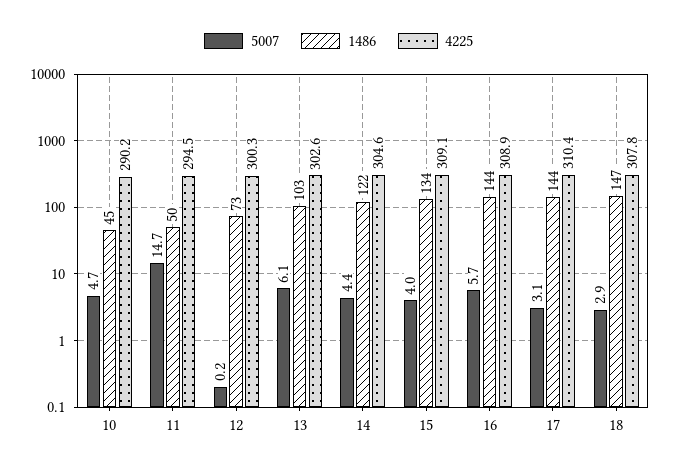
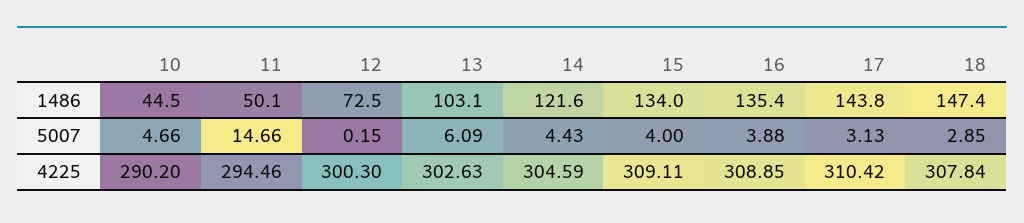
  {
    "5007": {
      "10": 4.66,
      "11": 14.66,
      "12": 0.15,
      "13": 6.09,
      "14": 4.43,
      "15": 4,
-     "16": 5.7,
+     "16": 3.88,
      "17": 3.13,
      "18": 2.85
    },
    "1486": {
      "10": 44.5,
      "11": 50.1,
      "12": 72.5,
      "13": 103.1,
      "14": 121.6,
      "15": 134,
-     "16": 144,
+     "16": 135.4,
      "17": 143.8,
      "18": 147.4
    },
    "4225": {
      "10": 290.2,
      "11": 294.46,
      "12": 300.3,
      "13": 302.63,
      "14": 304.59,
      "15": 309.11,
      "16": 308.85,
      "17": 310.42,
      "18": 307.84
    }
  }

